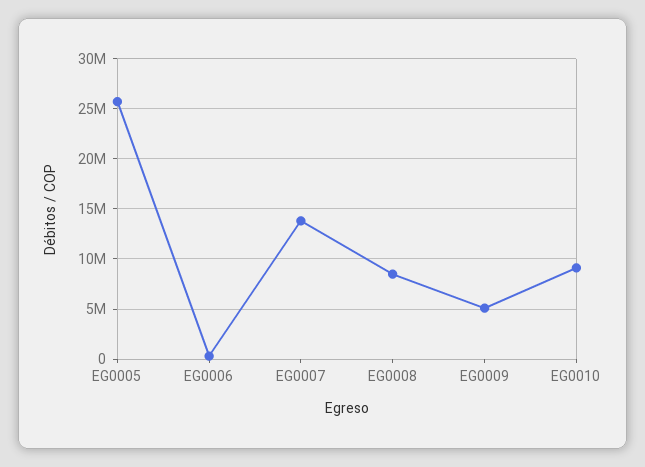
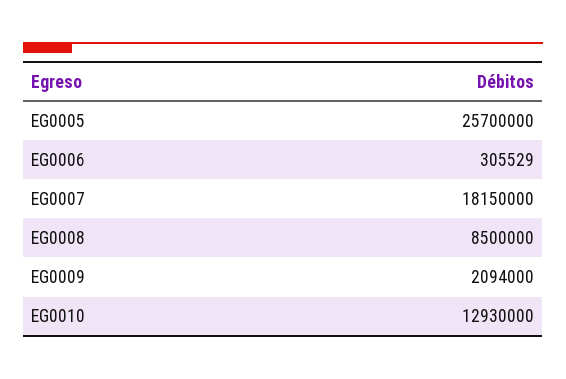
  {
    "EG0005": 25700000,
    "EG0006": 305529,
-   "EG0007": 14000000,
+   "EG0007": 18150000,
    "EG0008": 8500000,
-   "EG0009": 5000000,
+   "EG0009": 2094000,
-   "EG0010": 9000000
+   "EG0010": 12930000
  }

